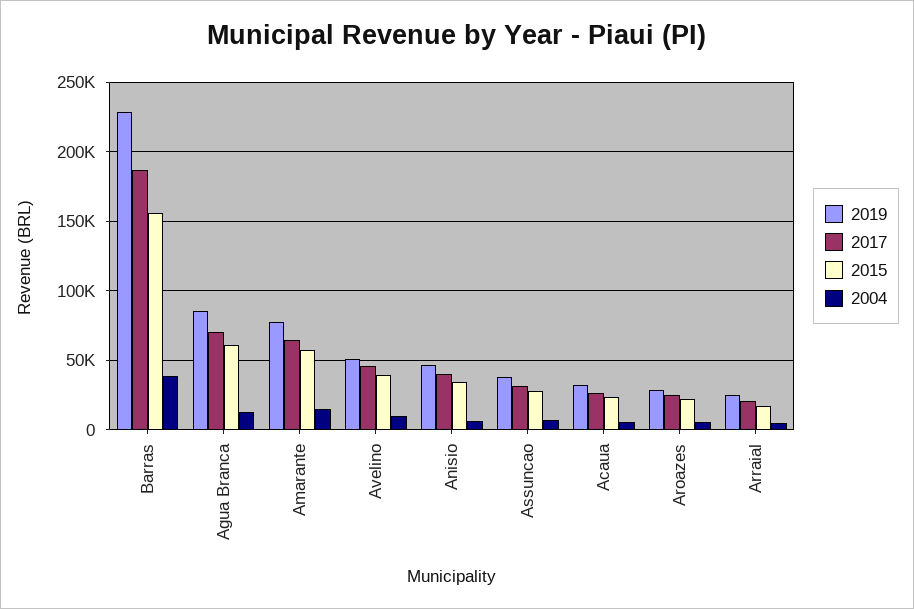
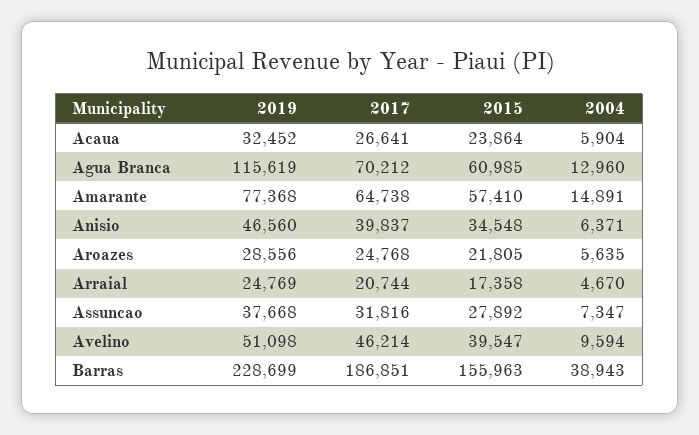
  {
    "2019": {
      "Barras": 228699,
-     "Agua Branca": 85000,
+     "Agua Branca": 115619,
      "Amarante": 77368,
      "Avelino": 51098,
      "Anisio": 46560,
      "Assuncao": 37668,
      "Acaua": 32452,
      "Aroazes": 28556,
      "Arraial": 24769
    },
    "2017": {
      "Barras": 186851,
      "Agua Branca": 70212,
      "Amarante": 64738,
      "Avelino": 46214,
      "Anisio": 39837,
      "Assuncao": 31816,
      "Acaua": 26641,
      "Aroazes": 24768,
      "Arraial": 20744
    },
    "2015": {
      "Barras": 155963,
      "Agua Branca": 60985,
      "Amarante": 57410,
      "Avelino": 39547,
      "Anisio": 34548,
      "Assuncao": 27892,
      "Acaua": 23864,
      "Aroazes": 21805,
      "Arraial": 17358
    },
    "2004": {
      "Barras": 38943,
      "Agua Branca": 12960,
      "Amarante": 14891,
      "Avelino": 9594,
      "Anisio": 6371,
      "Assuncao": 7347,
      "Acaua": 5904,
      "Aroazes": 5635,
      "Arraial": 4670
    }
  }

